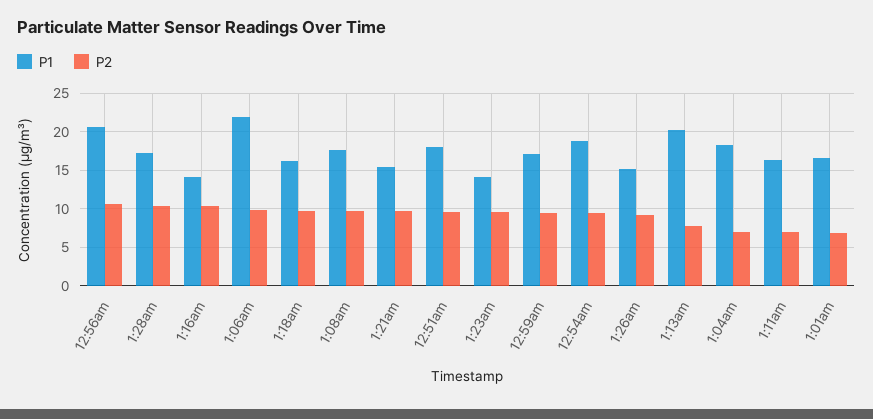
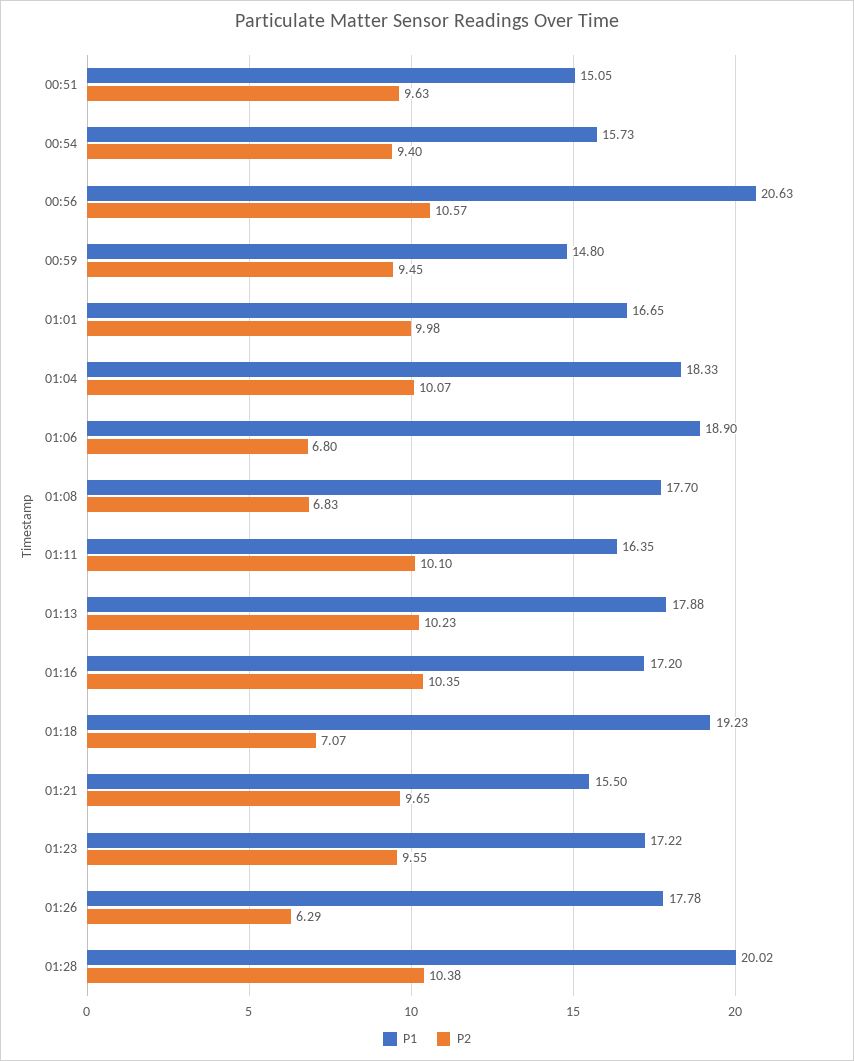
  {
    "P1": {
      "12:56am": 20.63,
-     "1:28am": 17,
+     "1:28am": 20.02,
-     "1:16am": 14,
+     "1:16am": 17.2,
-     "1:06am": 22,
+     "1:06am": 18.9,
-     "1:18am": 16,
+     "1:18am": 19.23,
      "1:08am": 17.7,
      "1:21am": 15.5,
-     "12:51am": 18,
+     "12:51am": 15.05,
-     "1:23am": 14,
+     "1:23am": 17.22,
-     "12:59am": 17,
+     "12:59am": 14.8,
-     "12:54am": 19,
+     "12:54am": 15.73,
-     "1:26am": 15,
+     "1:26am": 17.78,
-     "1:13am": 20,
+     "1:13am": 17.88,
      "1:04am": 18.33,
      "1:11am": 16.35,
      "1:01am": 16.65
    },
    "P2": {
      "12:56am": 10.57,
      "1:28am": 10.38,
      "1:16am": 10.35,
-     "1:06am": 10,
+     "1:06am": 6.8,
-     "1:18am": 10,
+     "1:18am": 7.07,
-     "1:08am": 10,
+     "1:08am": 6.83,
      "1:21am": 9.65,
      "12:51am": 9.63,
      "1:23am": 9.55,
      "12:59am": 9.45,
      "12:54am": 9.4,
-     "1:26am": 9,
+     "1:26am": 6.29,
-     "1:13am": 8,
+     "1:13am": 10.23,
-     "1:04am": 7,
+     "1:04am": 10.07,
-     "1:11am": 7,
+     "1:11am": 10.1,
-     "1:01am": 7
+     "1:01am": 9.98
    }
  }

